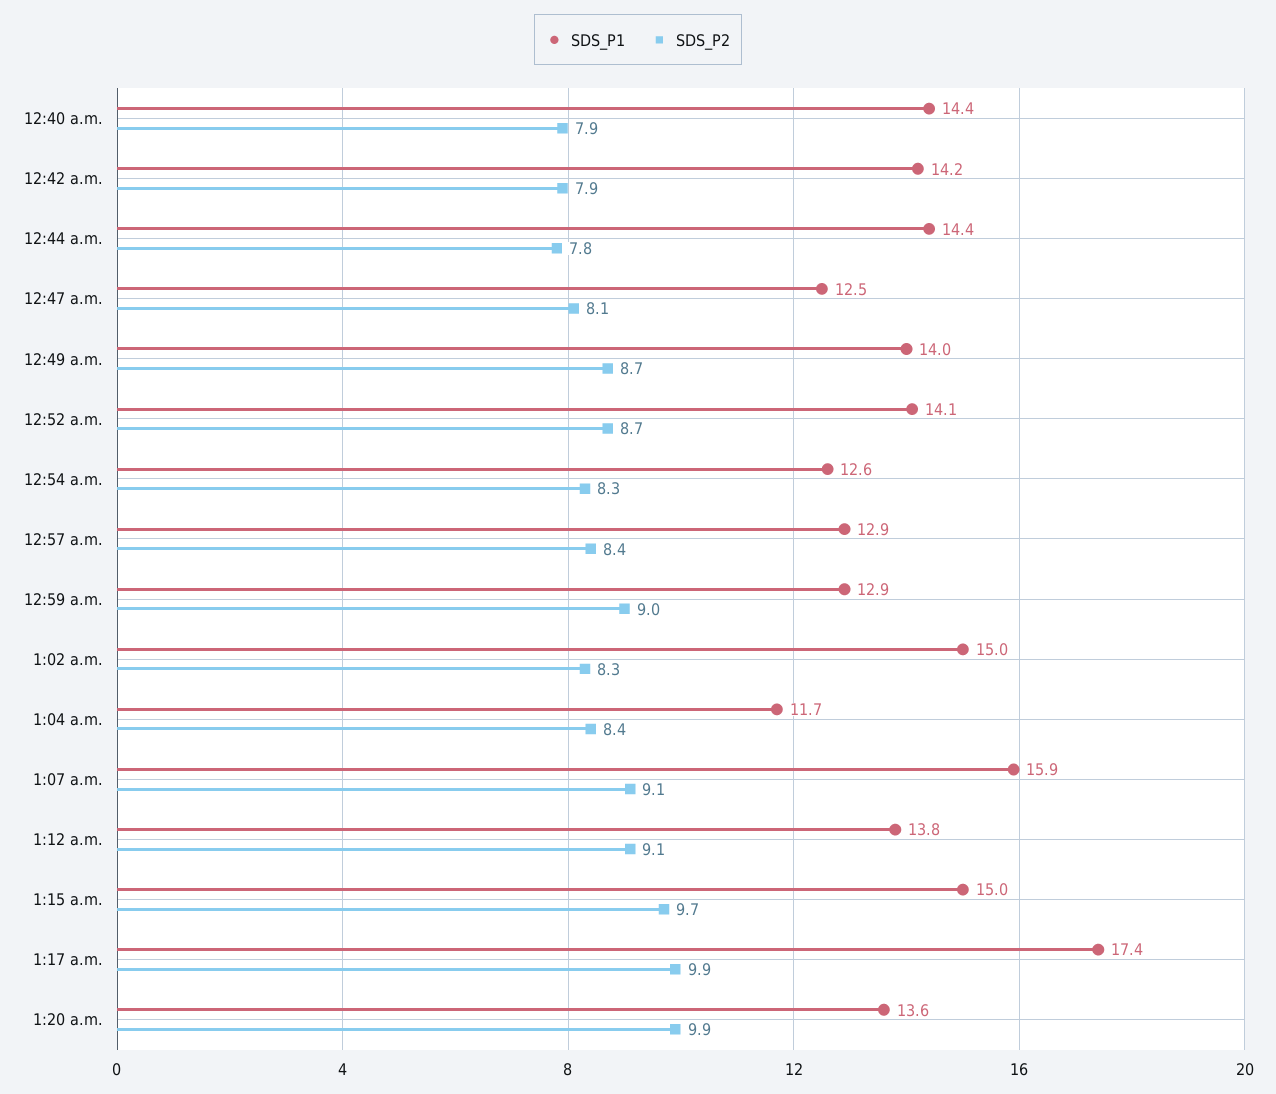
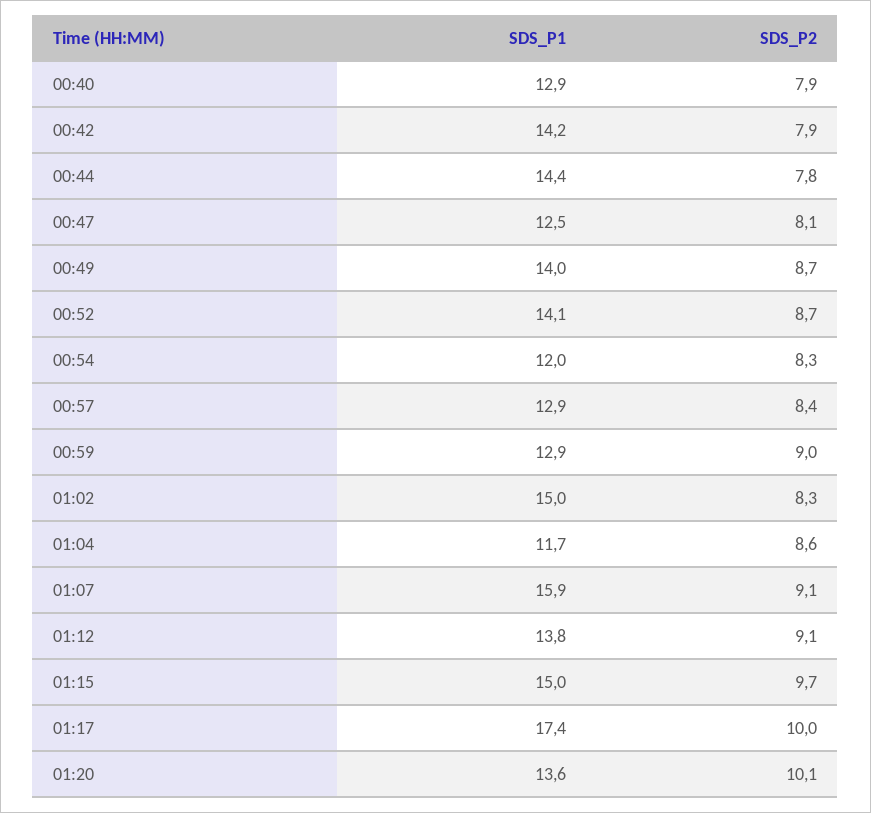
  {
    "SDS_P1": {
-     "12:40 a.m.": 14.4,
+     "12:40 a.m.": 12.9,
      "12:42 a.m.": 14.2,
      "12:44 a.m.": 14.4,
      "12:47 a.m.": 12.5,
      "12:49 a.m.": 14,
      "12:52 a.m.": 14.1,
-     "12:54 a.m.": 12.6,
+     "12:54 a.m.": 12,
      "12:57 a.m.": 12.9,
      "12:59 a.m.": 12.9,
      "1:02 a.m.": 15,
      "1:04 a.m.": 11.7,
      "1:07 a.m.": 15.9,
      "1:12 a.m.": 13.8,
      "1:15 a.m.": 15,
      "1:17 a.m.": 17.4,
      "1:20 a.m.": 13.6
    },
    "SDS_P2": {
      "12:40 a.m.": 7.9,
      "12:42 a.m.": 7.9,
      "12:44 a.m.": 7.8,
      "12:47 a.m.": 8.1,
      "12:49 a.m.": 8.7,
      "12:52 a.m.": 8.7,
      "12:54 a.m.": 8.3,
      "12:57 a.m.": 8.4,
      "12:59 a.m.": 9,
      "1:02 a.m.": 8.3,
-     "1:04 a.m.": 8.4,
+     "1:04 a.m.": 8.6,
      "1:07 a.m.": 9.1,
      "1:12 a.m.": 9.1,
      "1:15 a.m.": 9.7,
-     "1:17 a.m.": 9.9,
+     "1:17 a.m.": 10,
-     "1:20 a.m.": 9.9
+     "1:20 a.m.": 10.1
    }
  }

